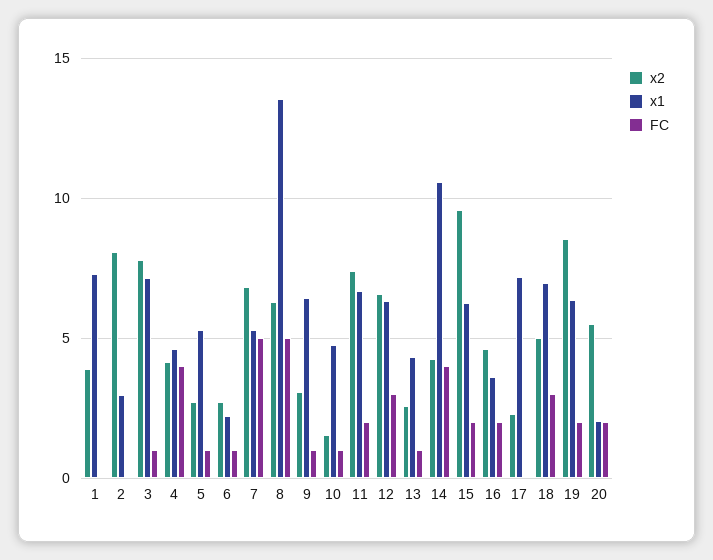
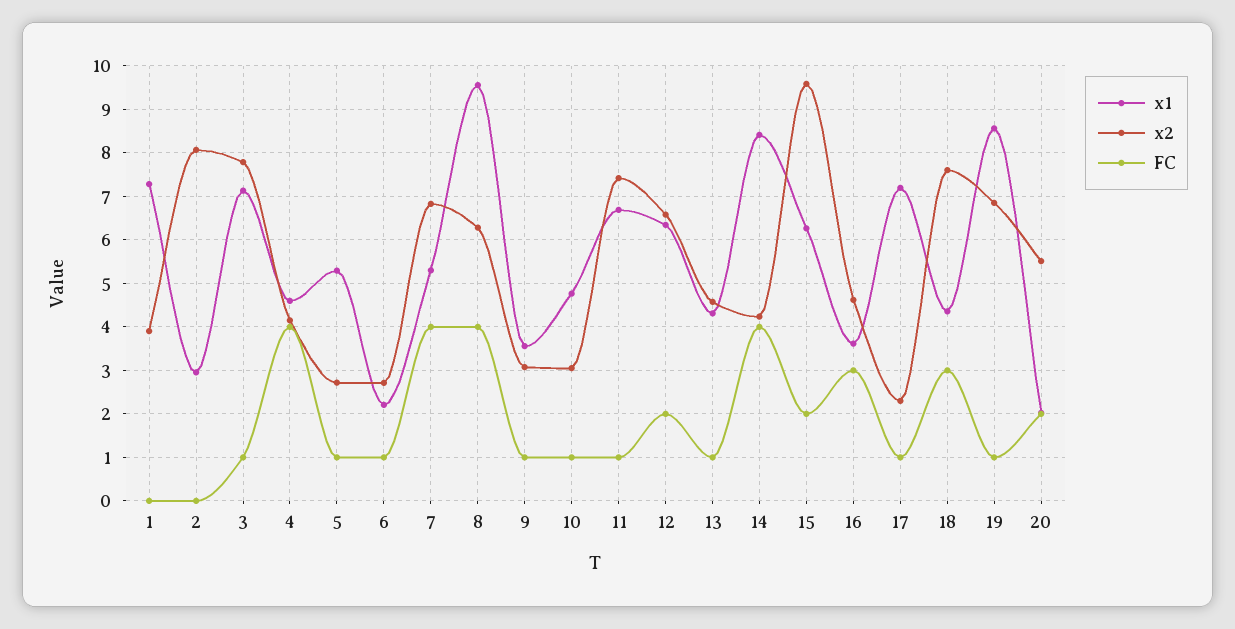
  {
    "x2": {
      "1": 4,
      "2": 8,
      "3": 7.8,
      "4": 4.2,
      "5": 2.8,
      "6": 2.8,
      "7": 6.8,
      "8": 6.2,
      "9": 3,
-     "10": 1.5,
+     "10": 3,
      "11": 7.4,
      "12": 6.6,
-     "13": 2.5,
+     "13": 4.6,
      "14": 4.2,
      "15": 9.6,
      "16": 4.6,
      "17": 2.4,
-     "18": 5,
+     "18": 7.6,
-     "19": 8.5,
+     "19": 6.8,
      "20": 5.6
    },
    "x1": {
      "1": 7.2,
      "2": 3,
      "3": 7.2,
      "4": 4.6,
      "5": 5.2,
      "6": 2.2,
      "7": 5.2,
-     "8": 13.5,
+     "8": 9.6,
-     "9": 6.5,
+     "9": 3.6,
      "10": 4.8,
      "11": 6.6,
      "12": 6.4,
      "13": 4.4,
-     "14": 10.5,
+     "14": 8.4,
      "15": 6.2,
      "16": 3.6,
      "17": 7.2,
-     "18": 7,
+     "18": 4.4,
-     "19": 6.5,
+     "19": 8.6,
      "20": 2
    },
    "FC": {
      "1": 0,
      "2": 0,
      "3": 1,
      "4": 4,
      "5": 1,
      "6": 1,
-     "7": 5,
+     "7": 4,
-     "8": 5,
+     "8": 4,
      "9": 1,
      "10": 1,
-     "11": 2,
+     "11": 1,
-     "12": 3,
+     "12": 2,
      "13": 1,
      "14": 4,
      "15": 2,
-     "16": 2,
+     "16": 3,
-     "17": 0,
+     "17": 1,
      "18": 3,
-     "19": 2,
+     "19": 1,
      "20": 2
    }
  }

